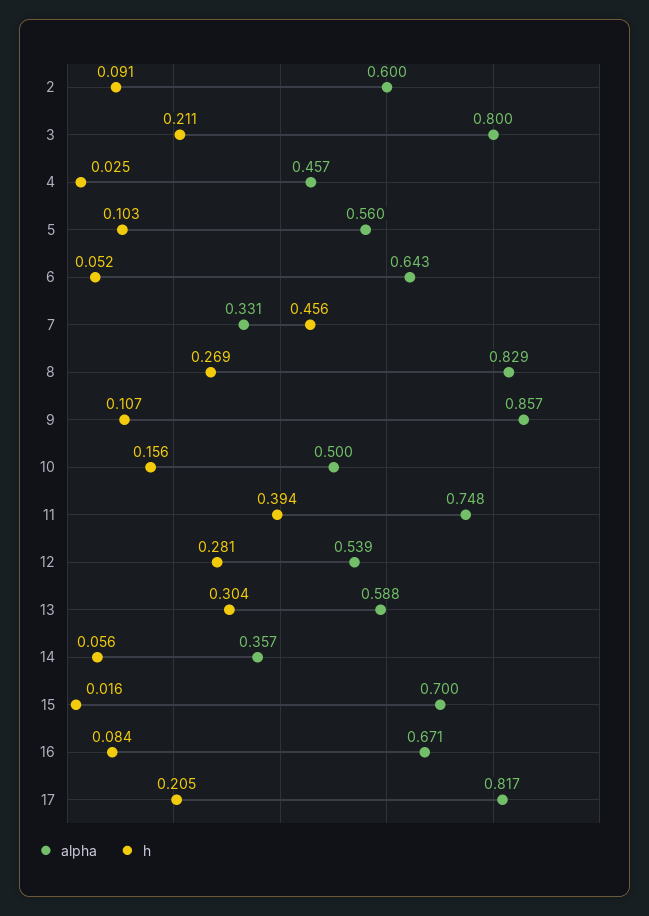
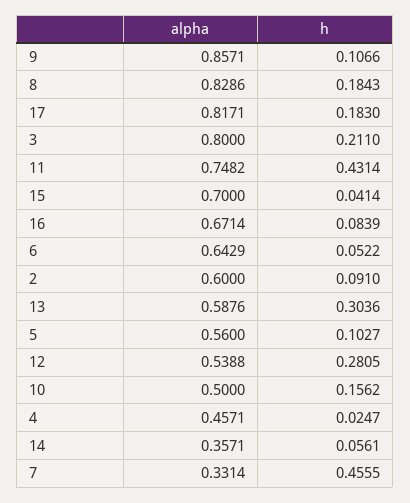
  {
    "alpha": {
      "2": 0.6,
      "3": 0.8,
      "4": 0.4571,
      "5": 0.56,
      "6": 0.6429,
      "7": 0.3314,
      "8": 0.8286,
      "9": 0.8571,
      "10": 0.5,
      "11": 0.7482,
      "12": 0.5388,
      "13": 0.5876,
      "14": 0.3571,
      "15": 0.7,
      "16": 0.6714,
      "17": 0.8171
    },
    "h": {
      "2": 0.091,
      "3": 0.211,
      "4": 0.0247,
      "5": 0.1027,
      "6": 0.0522,
      "7": 0.4555,
-     "8": 0.269,
+     "8": 0.1843,
      "9": 0.1066,
      "10": 0.1562,
-     "11": 0.394,
+     "11": 0.4314,
      "12": 0.2805,
      "13": 0.3036,
      "14": 0.0561,
-     "15": 0.016,
+     "15": 0.0414,
      "16": 0.0839,
-     "17": 0.205
+     "17": 0.183
    }
  }

